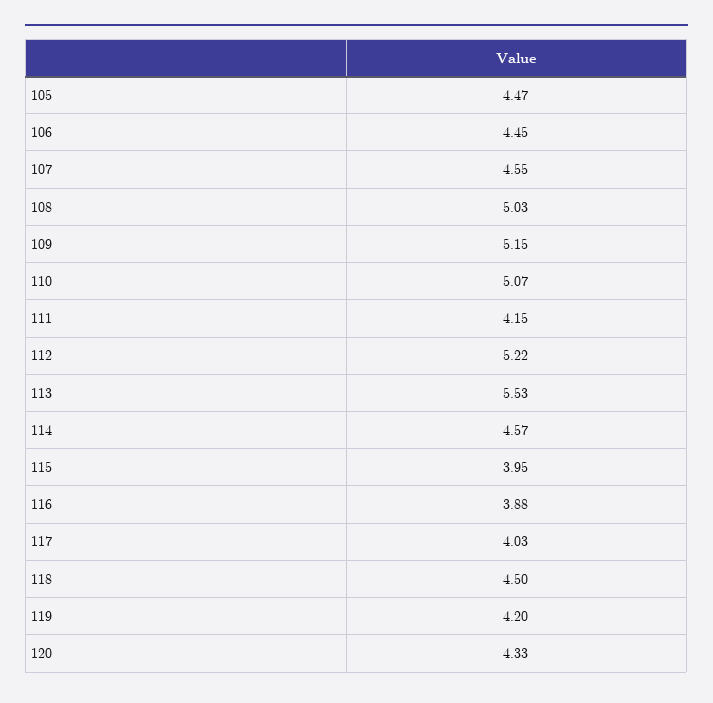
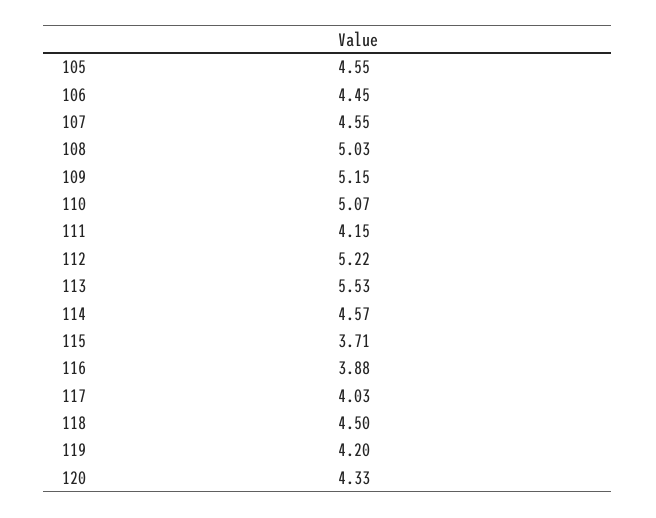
  {
-   "105": 4.47,
+   "105": 4.55,
    "106": 4.45,
    "107": 4.55,
    "108": 5.03,
    "109": 5.15,
    "110": 5.07,
    "111": 4.15,
    "112": 5.22,
    "113": 5.53,
    "114": 4.57,
-   "115": 3.95,
+   "115": 3.71,
    "116": 3.88,
    "117": 4.03,
    "118": 4.5,
    "119": 4.2,
    "120": 4.33
  }

